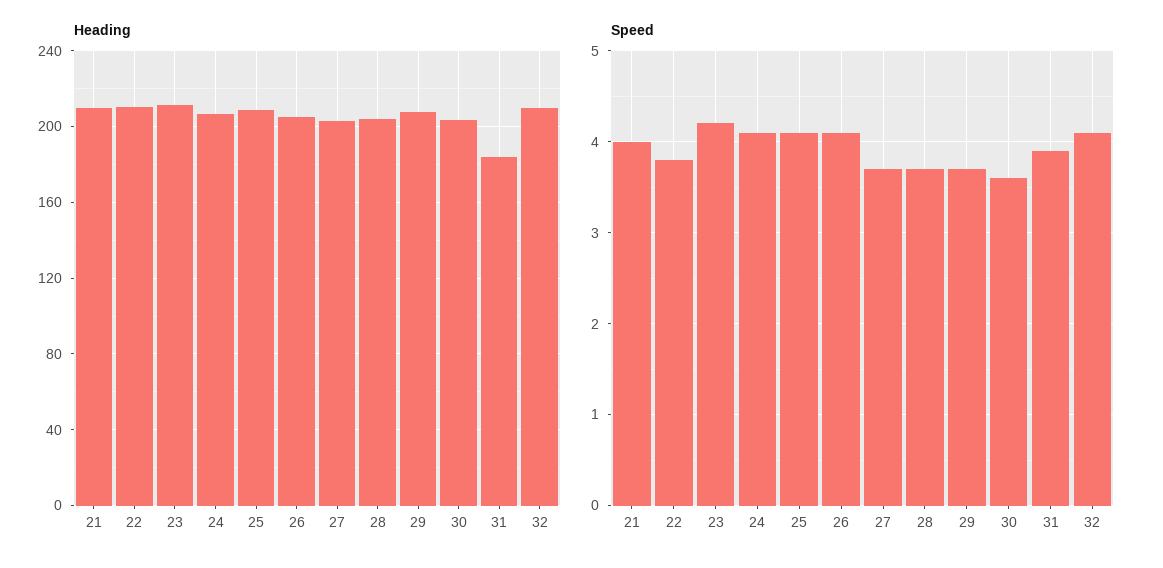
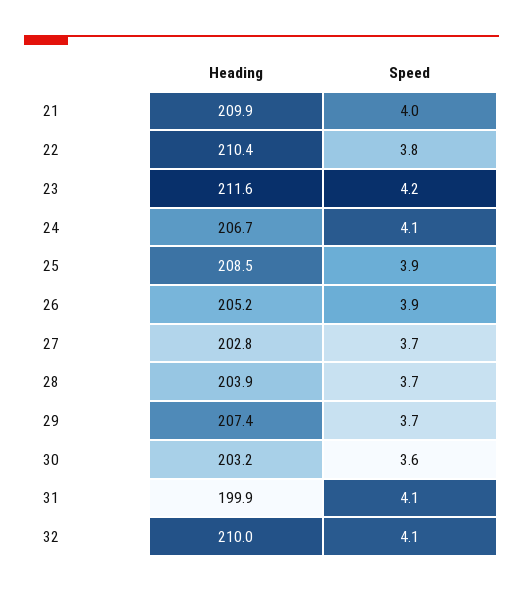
  {
    "Heading": {
      "21": 209.9,
      "22": 210.4,
      "23": 211.6,
      "24": 206.7,
      "25": 208.5,
      "26": 205.2,
      "27": 202.8,
      "28": 203.9,
      "29": 207.4,
      "30": 203.2,
-     "31": 185,
+     "31": 199.9,
      "32": 210
    },
    "Speed": {
      "21": 4,
      "22": 3.8,
      "23": 4.2,
      "24": 4.1,
-     "25": 4.1,
+     "25": 3.9,
-     "26": 4.1,
+     "26": 3.9,
      "27": 3.7,
      "28": 3.7,
      "29": 3.7,
      "30": 3.6,
-     "31": 3.9,
+     "31": 4.1,
      "32": 4.1
    }
  }

